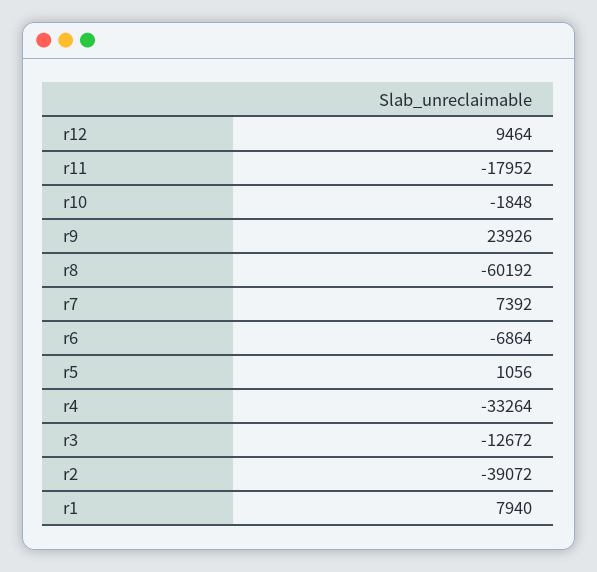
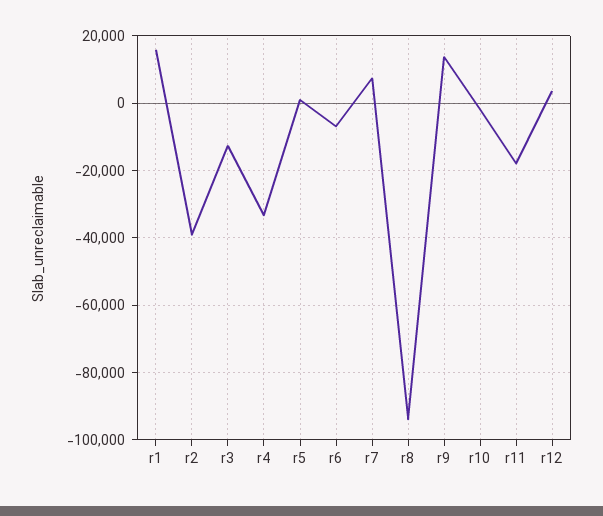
  {
-   "r12": 9464,
+   "r12": 4000,
    "r11": -17952,
    "r10": -1848,
-   "r9": 23926,
+   "r9": 14000,
-   "r8": -60192,
+   "r8": -94000,
    "r7": 7392,
    "r6": -6864,
    "r5": 1056,
    "r4": -33264,
    "r3": -12672,
    "r2": -39072,
-   "r1": 7940
+   "r1": 16000
  }

